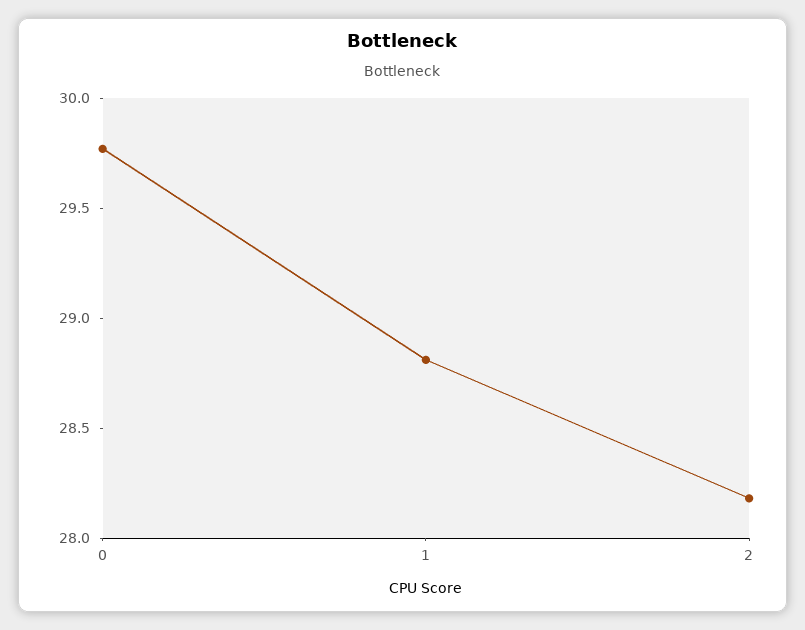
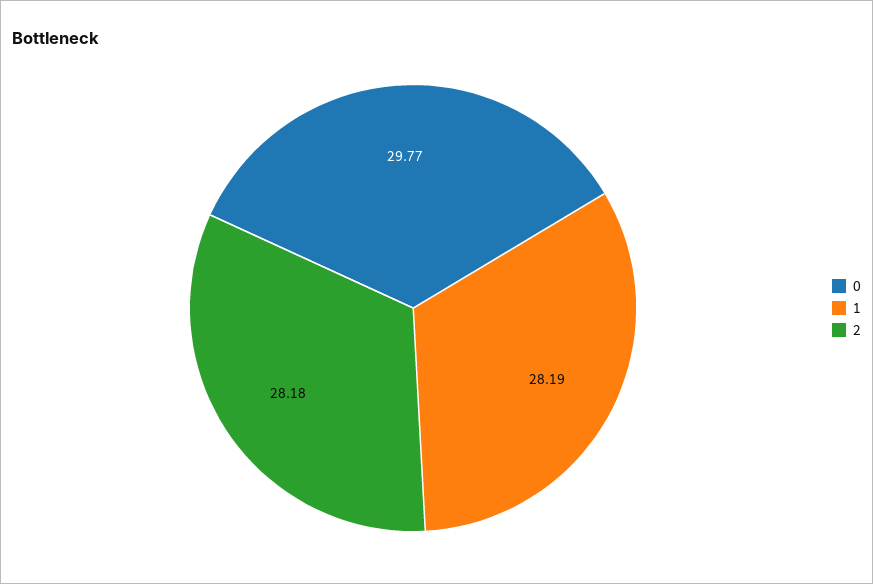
  {
    "0": 29.77,
-   "1": 28.8,
+   "1": 28.19,
    "2": 28.18
  }

